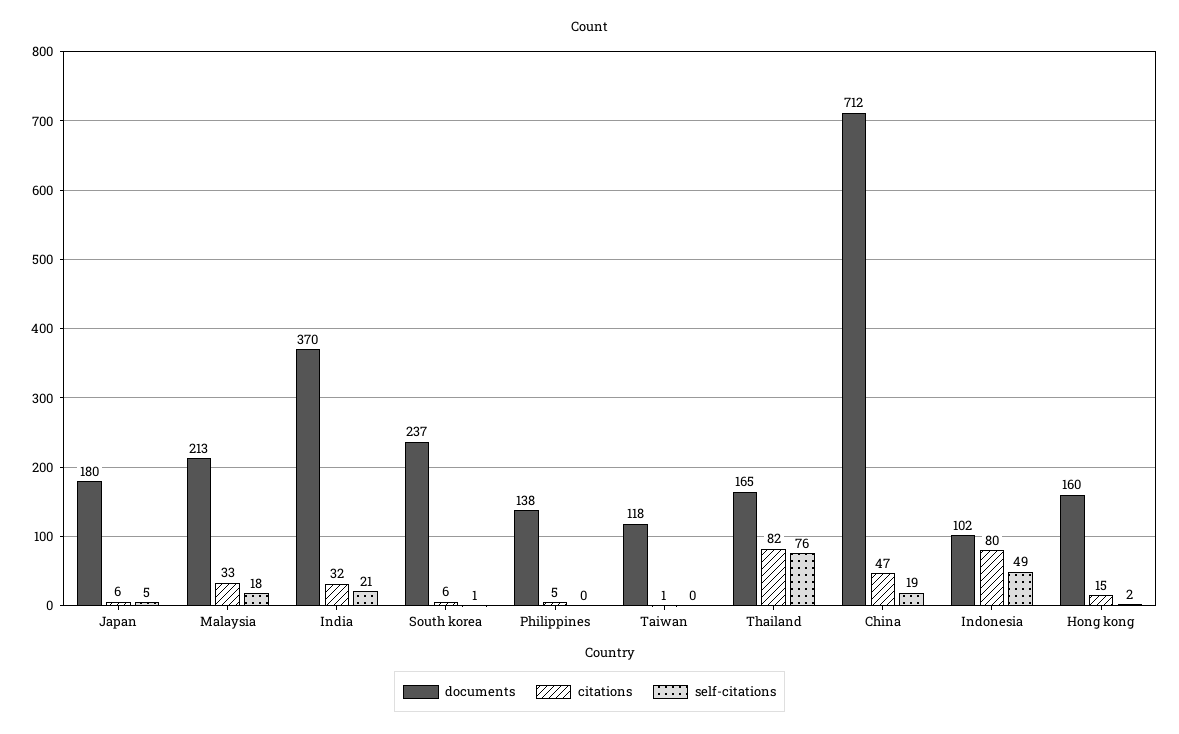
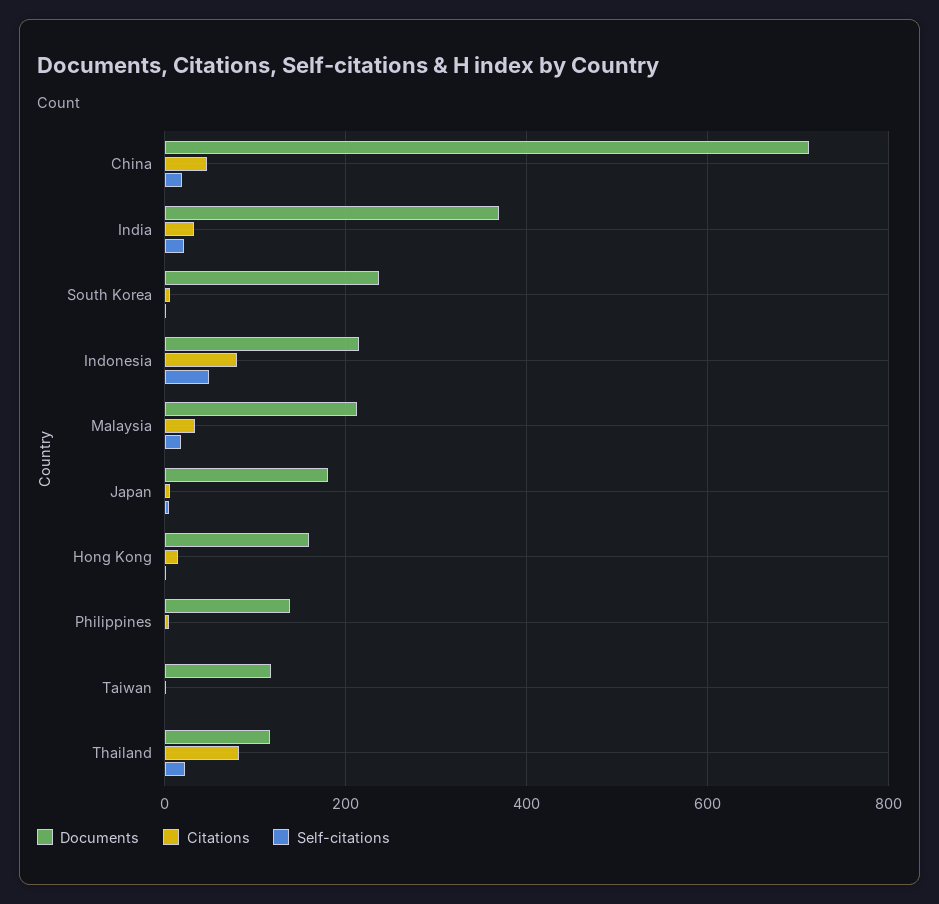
  {
    "documents": {
      "Japan": 180,
      "Malaysia": 213,
      "India": 370,
      "South korea": 237,
      "Philippines": 138,
      "Taiwan": 118,
-     "Thailand": 165,
+     "Thailand": 120,
      "China": 712,
-     "Indonesia": 102,
+     "Indonesia": 220,
      "Hong kong": 160
    },
    "citations": {
      "Japan": 6,
      "Malaysia": 33,
      "India": 32,
      "South korea": 6,
      "Philippines": 5,
      "Taiwan": 1,
      "Thailand": 82,
      "China": 47,
      "Indonesia": 80,
      "Hong kong": 15
    },
    "self-citations": {
      "Japan": 5,
      "Malaysia": 18,
      "India": 21,
      "South korea": 1,
      "Philippines": 0,
      "Taiwan": 0,
-     "Thailand": 76,
+     "Thailand": 20,
      "China": 19,
      "Indonesia": 49,
      "Hong kong": 2
    }
  }

